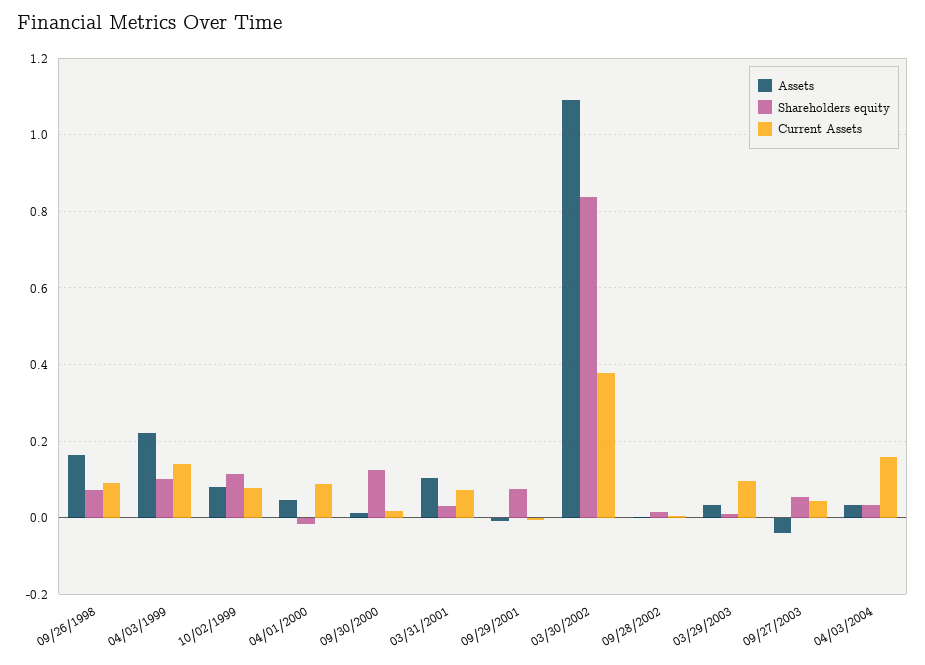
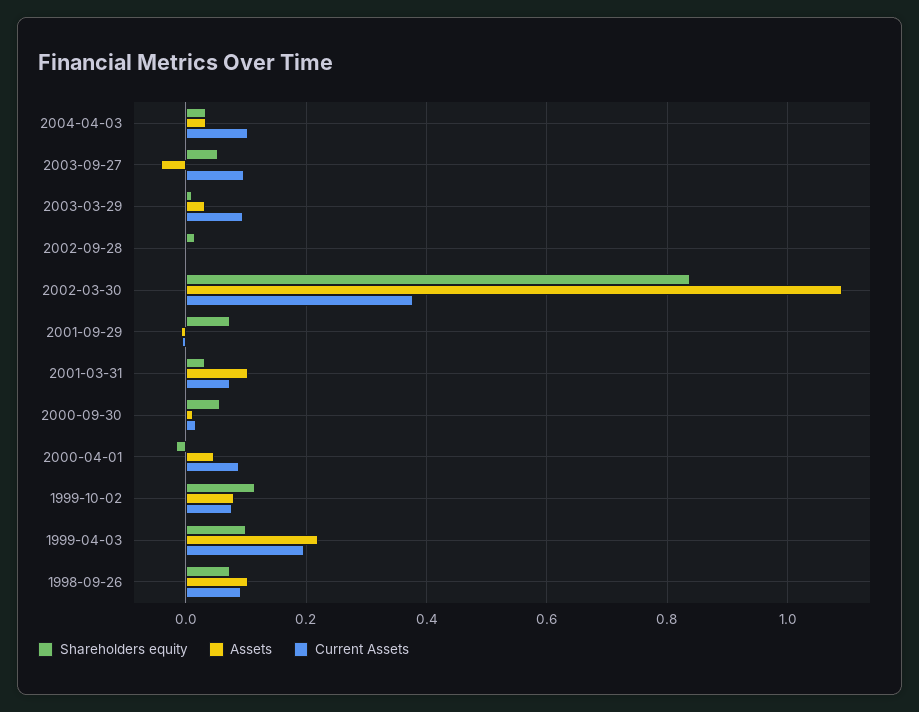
  {
    "Assets": {
-     "09/26/1998": 0.16,
+     "09/26/1998": 0.1,
      "04/03/1999": 0.22,
      "10/02/1999": 0.08,
      "04/01/2000": 0.04,
      "09/30/2000": 0.02,
      "03/31/2001": 0.1,
      "09/29/2001": 0,
      "03/30/2002": 1.1,
      "09/28/2002": 0,
      "03/29/2003": 0.04,
      "09/27/2003": -0.04,
      "04/03/2004": 0.04
    },
    "Shareholders equity": {
      "09/26/1998": 0.08,
      "04/03/1999": 0.1,
      "10/02/1999": 0.12,
      "04/01/2000": -0.02,
-     "09/30/2000": 0.12,
+     "09/30/2000": 0.06,
      "03/31/2001": 0.04,
      "09/29/2001": 0.08,
      "03/30/2002": 0.84,
      "09/28/2002": 0.02,
      "03/29/2003": 0.02,
      "09/27/2003": 0.06,
      "04/03/2004": 0.04
    },
    "Current Assets": {
      "09/26/1998": 0.1,
-     "04/03/1999": 0.14,
+     "04/03/1999": 0.2,
      "10/02/1999": 0.08,
      "04/01/2000": 0.08,
      "09/30/2000": 0.02,
      "03/31/2001": 0.08,
      "09/29/2001": 0,
      "03/30/2002": 0.38,
      "09/28/2002": 0,
      "03/29/2003": 0.1,
-     "09/27/2003": 0.04,
+     "09/27/2003": 0.1,
-     "04/03/2004": 0.16
+     "04/03/2004": 0.1
    }
  }

